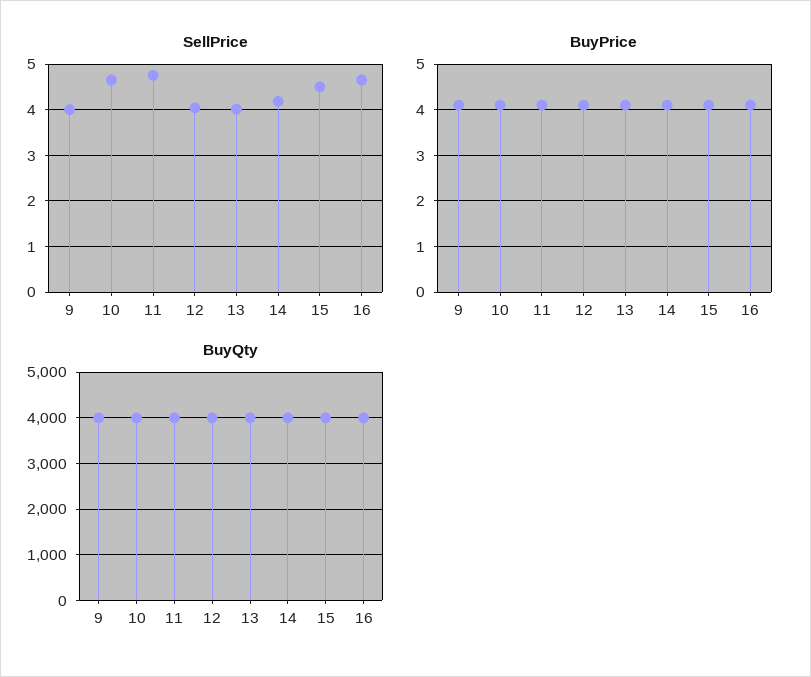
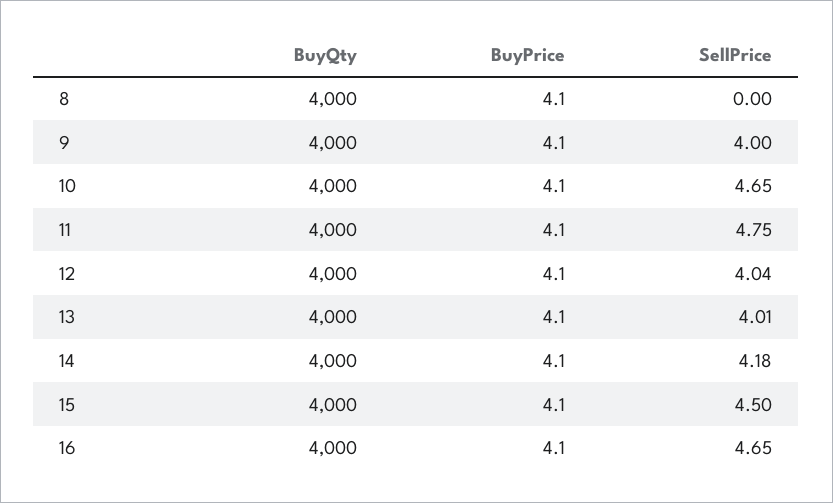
  {
    "SellPrice": {
      "9": 4,
      "10": 4.65,
      "11": 4.75,
      "12": 4.04,
      "13": 4.01,
      "14": 4.18,
      "15": 4.5,
-     "16": 4.65
+     "16": 4.65,
+     "8": 0
    },
    "BuyPrice": {
      "9": 4.1,
      "10": 4.1,
      "11": 4.1,
      "12": 4.1,
      "13": 4.1,
      "14": 4.1,
      "15": 4.1,
-     "16": 4.1
+     "16": 4.1,
+     "8": 4.1
    },
    "BuyQty": {
      "9": 4000,
      "10": 4000,
      "11": 4000,
      "12": 4000,
      "13": 4000,
      "14": 4000,
      "15": 4000,
-     "16": 4000
+     "16": 4000,
+     "8": 4000
    }
  }

